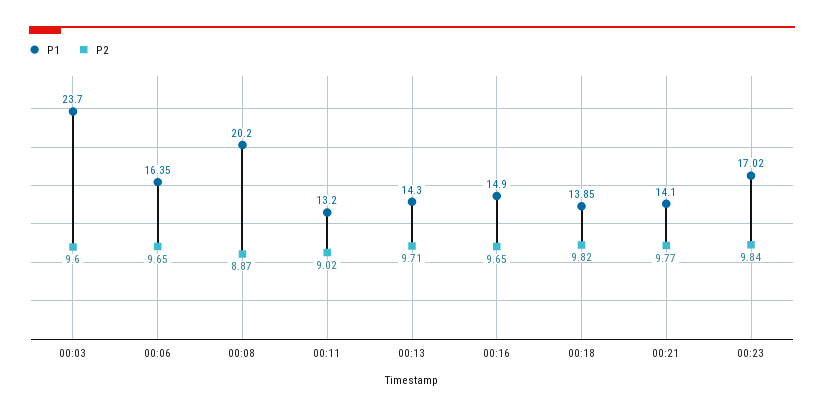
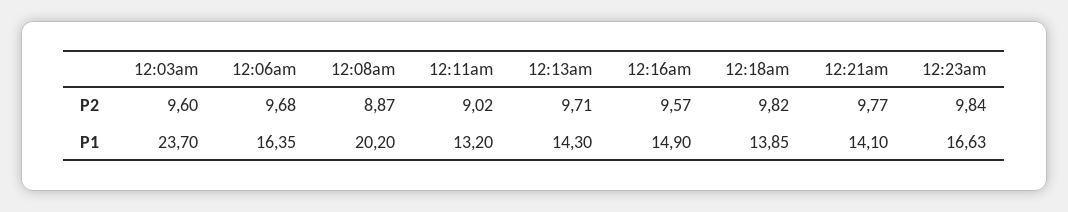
  {
    "P1": {
      "00:03": 23.7,
      "00:06": 16.35,
      "00:08": 20.2,
      "00:11": 13.2,
      "00:13": 14.3,
      "00:16": 14.9,
      "00:18": 13.85,
      "00:21": 14.1,
-     "00:23": 17.02
+     "00:23": 16.63
    },
    "P2": {
      "00:03": 9.6,
-     "00:06": 9.65,
+     "00:06": 9.68,
      "00:08": 8.87,
      "00:11": 9.02,
      "00:13": 9.71,
-     "00:16": 9.65,
+     "00:16": 9.57,
      "00:18": 9.82,
      "00:21": 9.77,
      "00:23": 9.84
    }
  }

